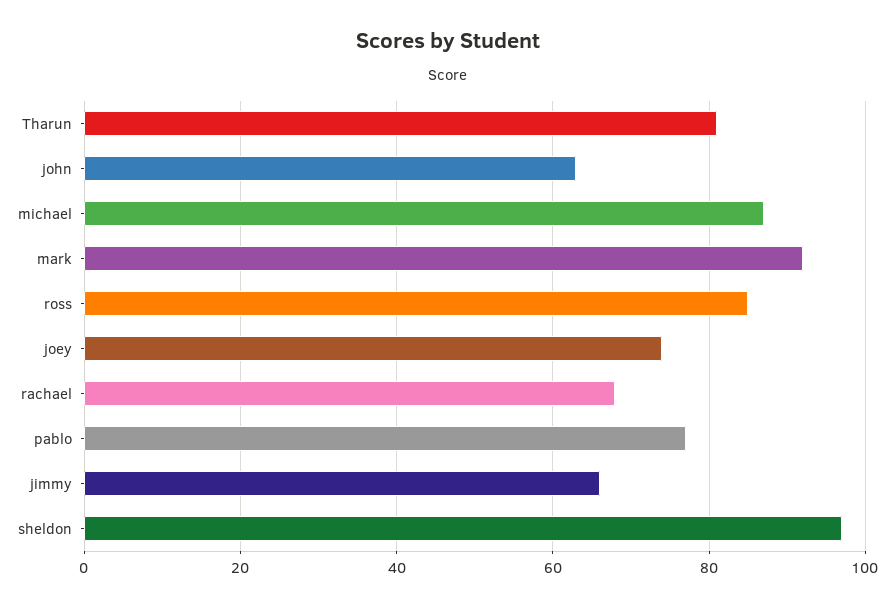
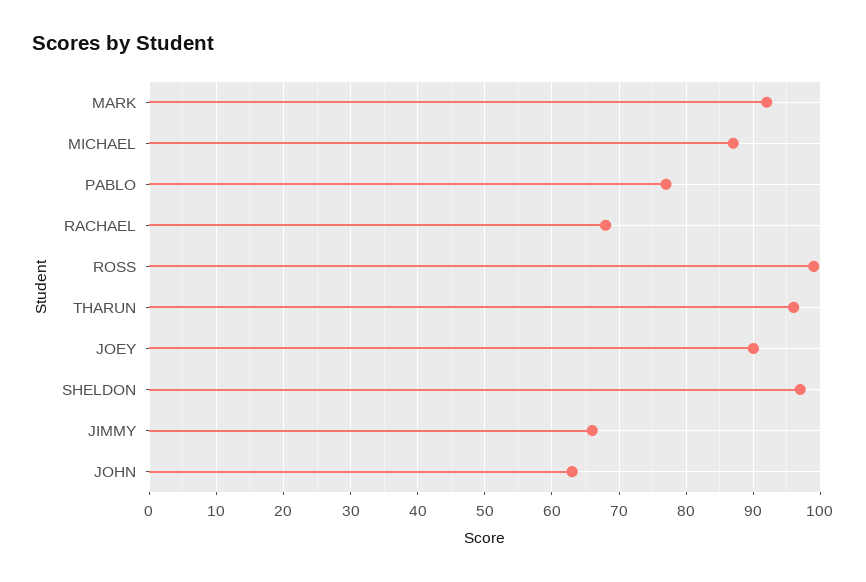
  {
-   "Tharun": 80,
+   "Tharun": 96,
    "john": 63,
    "michael": 87,
    "mark": 92,
-   "ross": 85,
+   "ross": 99,
-   "joey": 75,
+   "joey": 90,
    "rachael": 68,
    "pablo": 77,
    "jimmy": 66,
    "sheldon": 97
  }

